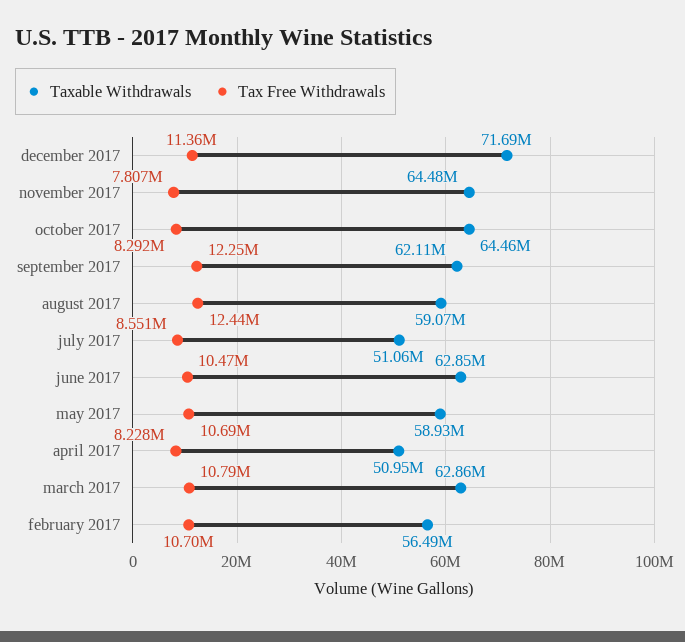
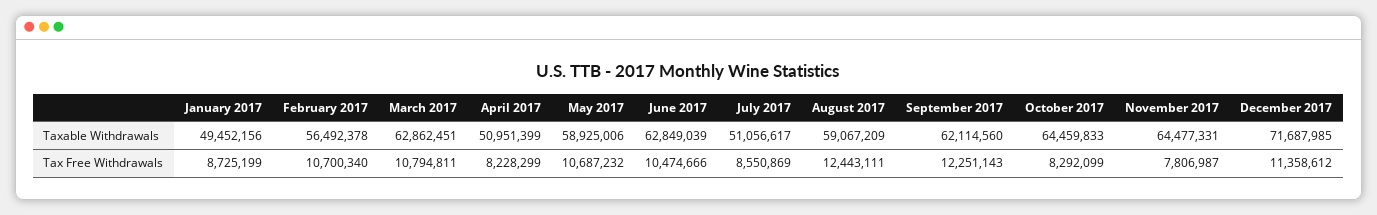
  {
    "Taxable Withdrawals": {
      "december 2017": 71687985,
      "november 2017": 64477331,
      "october 2017": 64459833,
      "september 2017": 62114560,
      "august 2017": 59067209,
      "july 2017": 51056617,
      "june 2017": 62849039,
      "may 2017": 58925006,
      "april 2017": 50951399,
      "march 2017": 62862451,
-     "february 2017": 56492378
+     "february 2017": 56492378,
+     "January 2017": 49452156
    },
    "Tax Free Withdrawals": {
      "december 2017": 11358612,
      "november 2017": 7806987,
      "october 2017": 8292099,
      "september 2017": 12251143,
      "august 2017": 12443111,
      "july 2017": 8550869,
      "june 2017": 10474666,
      "may 2017": 10687232,
      "april 2017": 8228299,
      "march 2017": 10794811,
-     "february 2017": 10700340
+     "february 2017": 10700340,
+     "January 2017": 8725199
    }
  }

